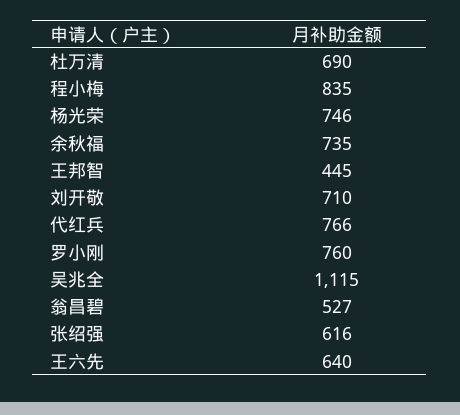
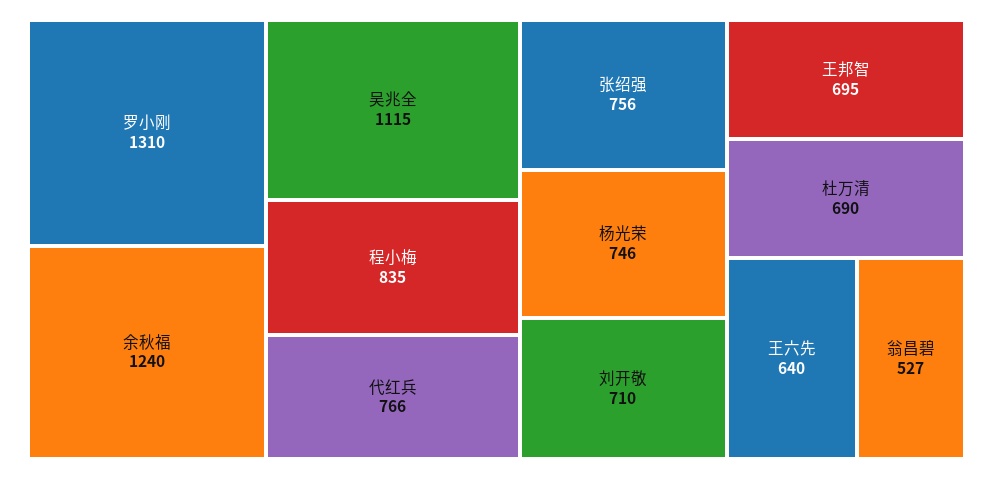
  {
    "杜万清": 690,
    "程小梅": 835,
    "杨光荣": 746,
-   "余秋福": 735,
+   "余秋福": 1240,
-   "王邦智": 445,
+   "王邦智": 695,
    "刘开敬": 710,
    "代红兵": 766,
-   "罗小刚": 760,
+   "罗小刚": 1310,
    "吴兆全": 1115,
    "翁昌碧": 527,
-   "张绍强": 616,
+   "张绍强": 756,
    "王六先": 640
  }

